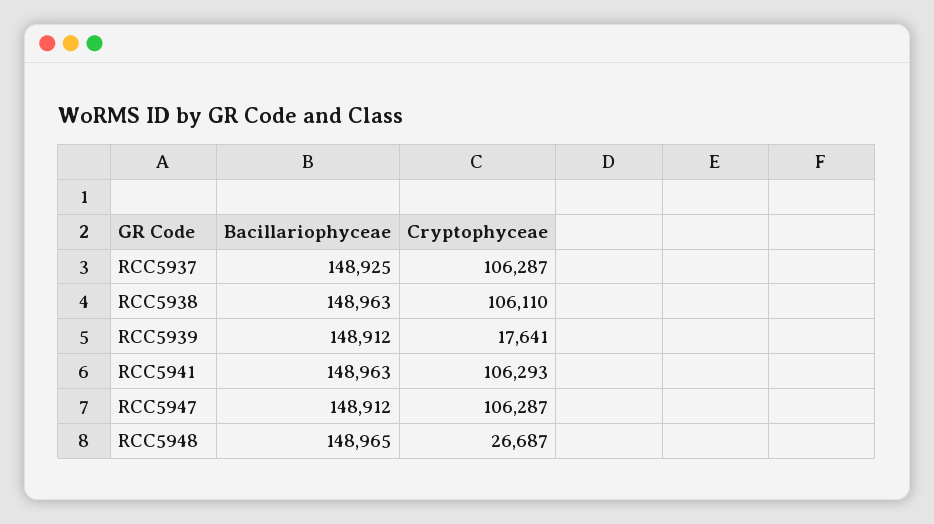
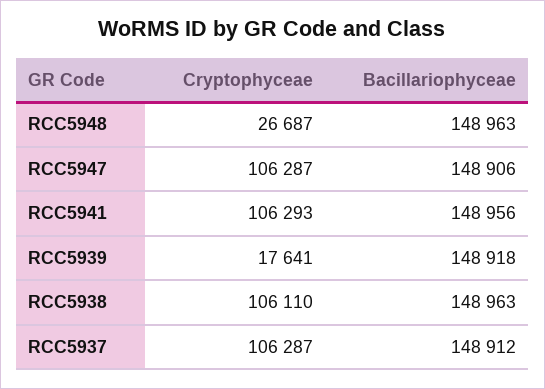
  {
    "Bacillariophyceae": {
-     "RCC5937": 148925,
+     "RCC5937": 148912,
      "RCC5938": 148963,
-     "RCC5939": 148912,
+     "RCC5939": 148918,
-     "RCC5941": 148963,
+     "RCC5941": 148956,
-     "RCC5947": 148912,
+     "RCC5947": 148906,
-     "RCC5948": 148965
+     "RCC5948": 148963
    },
    "Cryptophyceae": {
      "RCC5937": 106287,
      "RCC5938": 106110,
      "RCC5939": 17641,
      "RCC5941": 106293,
      "RCC5947": 106287,
      "RCC5948": 26687
    }
  }

